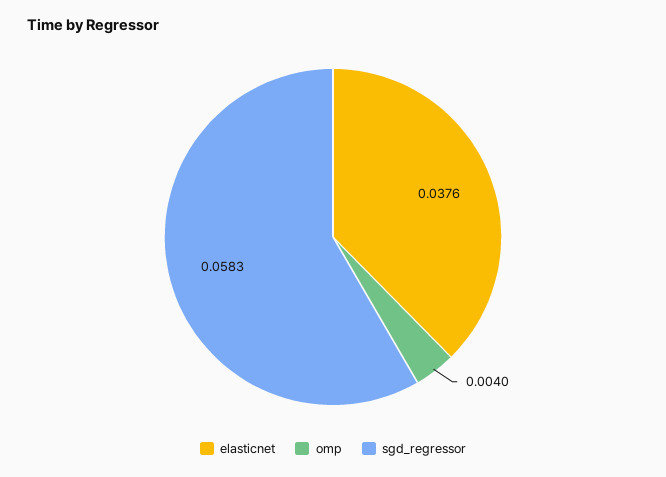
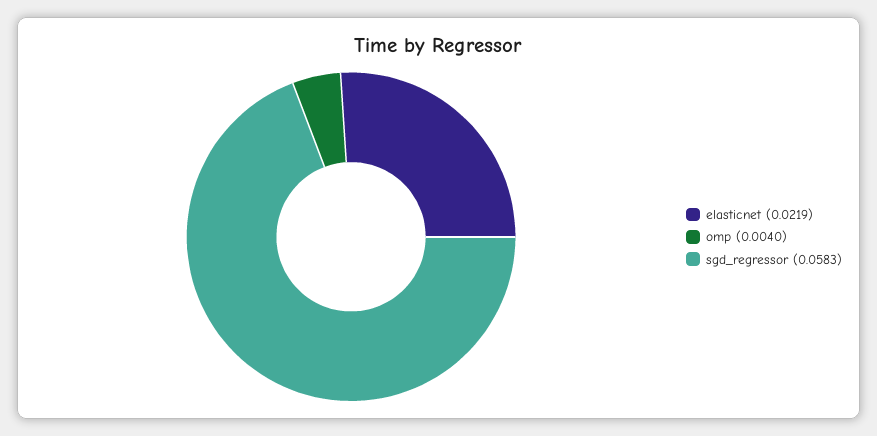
  {
-   "elasticnet": 0.0376,
+   "elasticnet": 0.0219,
    "omp": 0.004,
    "sgd_regressor": 0.0583
  }

